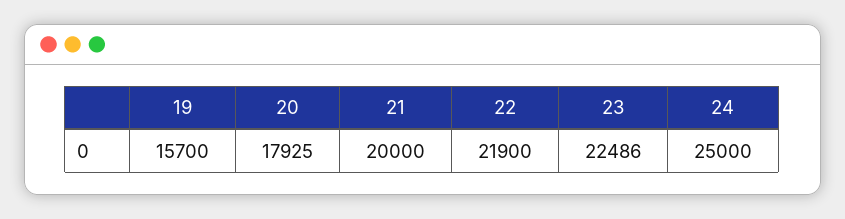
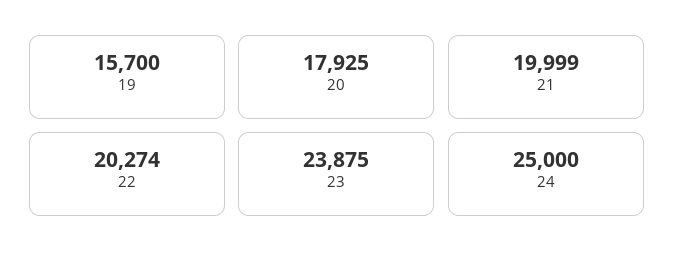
  {
    "19": 15700,
    "20": 17925,
-   "21": 20000,
+   "21": 19999,
-   "22": 21900,
+   "22": 20274,
-   "23": 22486,
+   "23": 23875,
    "24": 25000
  }

